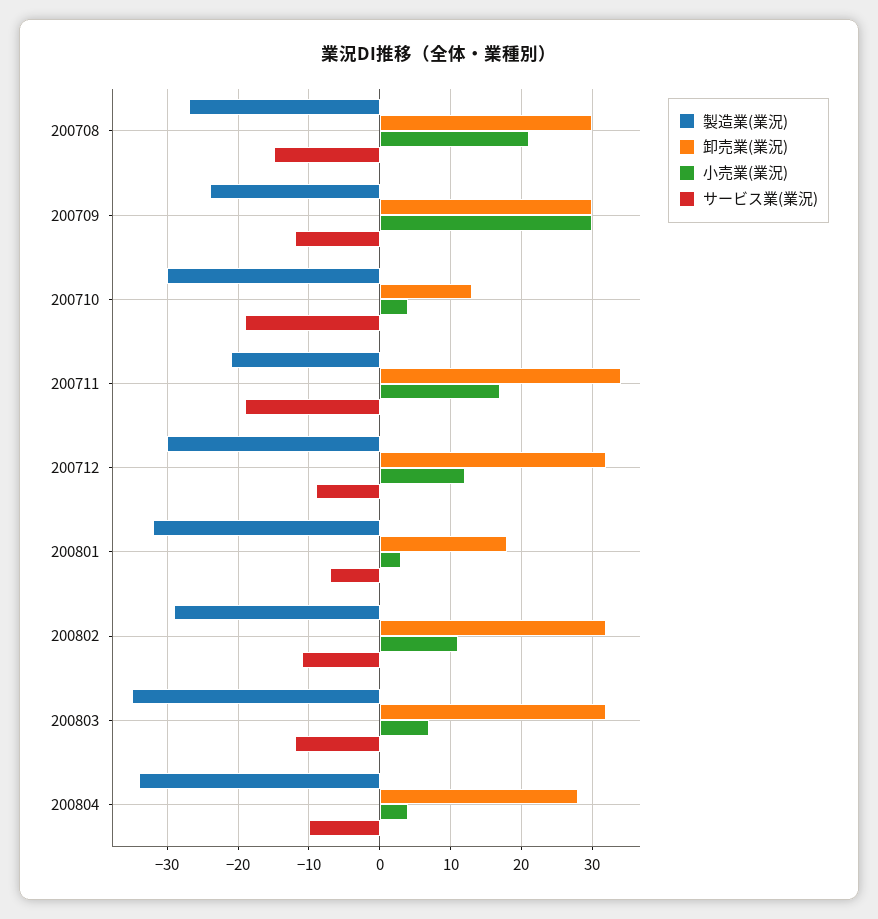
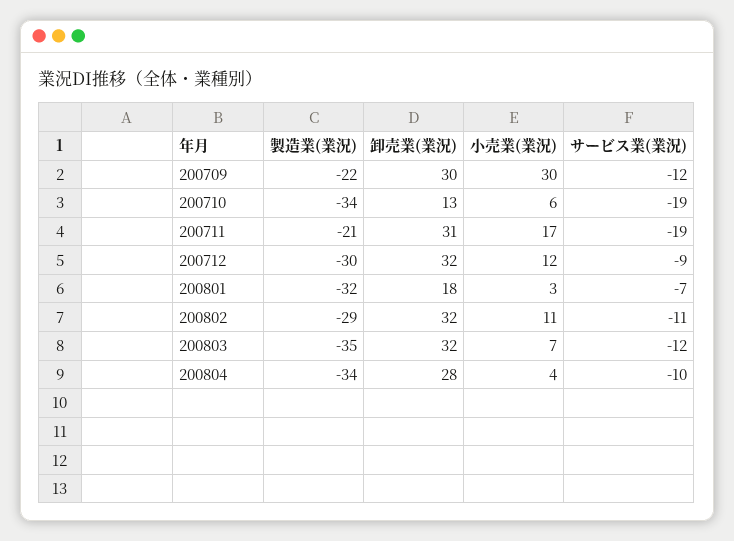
  {
    "製造業(業況)": {
-     "200708": -27,
-     "200709": -24,
+     "200709": -22,
-     "200710": -30,
+     "200710": -34,
      "200711": -21,
      "200712": -30,
      "200801": -32,
      "200802": -29,
      "200803": -35,
      "200804": -34
    },
    "卸売業(業況)": {
-     "200708": 30,
      "200709": 30,
      "200710": 13,
-     "200711": 34,
+     "200711": 31,
      "200712": 32,
      "200801": 18,
      "200802": 32,
      "200803": 32,
      "200804": 28
    },
    "小売業(業況)": {
-     "200708": 21,
      "200709": 30,
-     "200710": 4,
+     "200710": 6,
      "200711": 17,
      "200712": 12,
      "200801": 3,
      "200802": 11,
      "200803": 7,
      "200804": 4
    },
    "サービス業(業況)": {
-     "200708": -15,
      "200709": -12,
      "200710": -19,
      "200711": -19,
      "200712": -9,
      "200801": -7,
      "200802": -11,
      "200803": -12,
      "200804": -10
    }
  }

